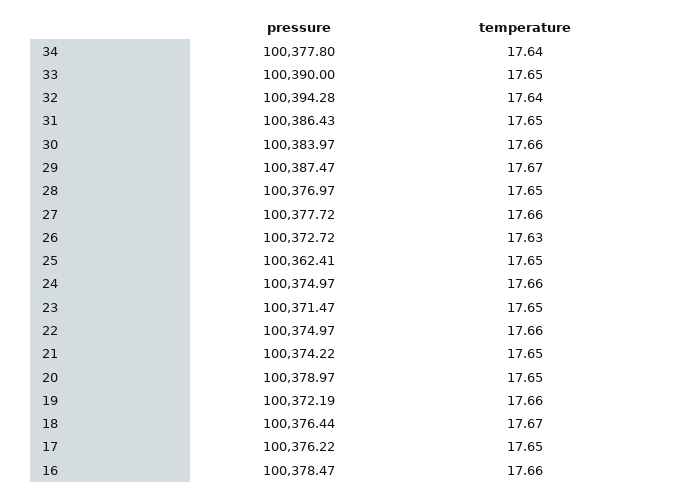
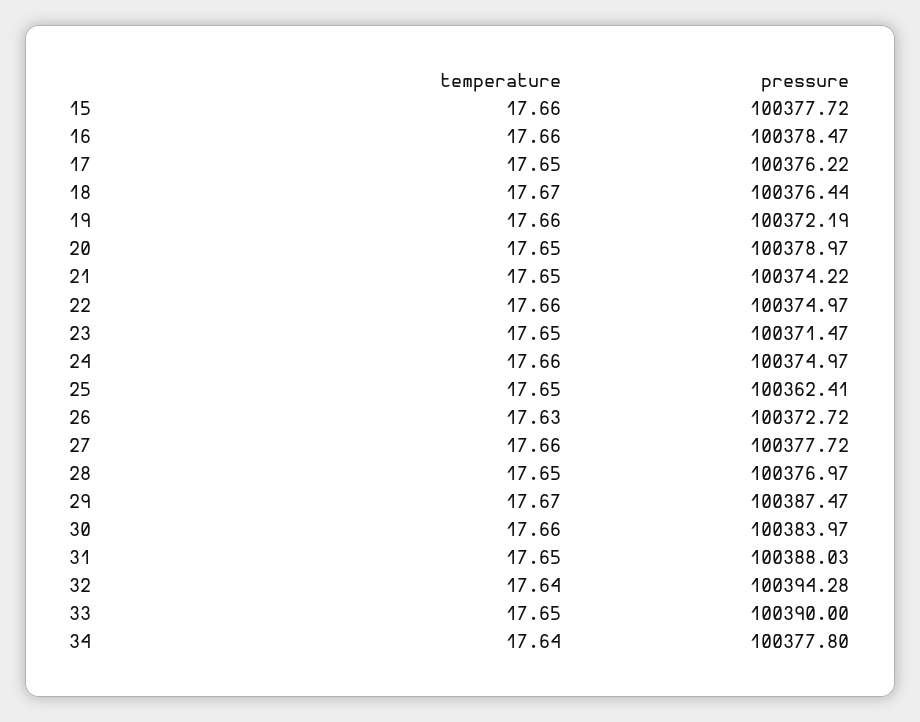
  {
    "pressure": {
      "34": 100377.8,
      "33": 100390,
      "32": 100394.28,
-     "31": 100386.43,
+     "31": 100388.03,
      "30": 100383.97,
      "29": 100387.47,
      "28": 100376.97,
      "27": 100377.72,
      "26": 100372.72,
      "25": 100362.41,
      "24": 100374.97,
      "23": 100371.47,
      "22": 100374.97,
      "21": 100374.22,
      "20": 100378.97,
      "19": 100372.19,
      "18": 100376.44,
      "17": 100376.22,
-     "16": 100378.47
+     "16": 100378.47,
+     "15": 100377.72
    },
    "temperature": {
      "34": 17.64,
      "33": 17.65,
      "32": 17.64,
      "31": 17.65,
      "30": 17.66,
      "29": 17.67,
      "28": 17.65,
      "27": 17.66,
      "26": 17.63,
      "25": 17.65,
      "24": 17.66,
      "23": 17.65,
      "22": 17.66,
      "21": 17.65,
      "20": 17.65,
      "19": 17.66,
      "18": 17.67,
      "17": 17.65,
-     "16": 17.66
+     "16": 17.66,
+     "15": 17.66
    }
  }

